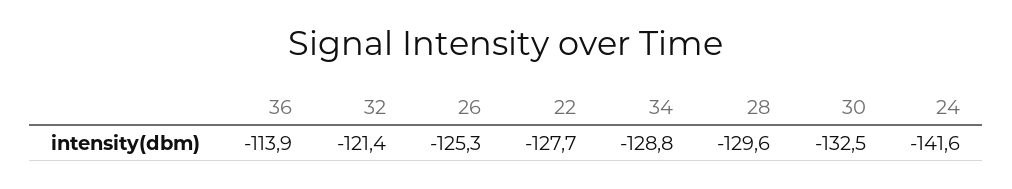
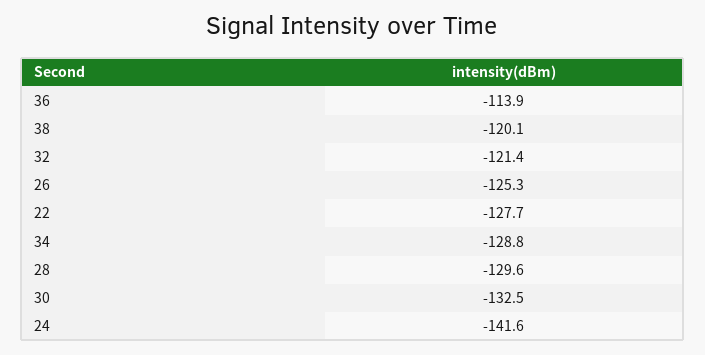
  {
    "36": -113.9,
    "32": -121.4,
    "26": -125.3,
    "22": -127.7,
    "34": -128.8,
    "28": -129.6,
    "30": -132.5,
-   "24": -141.6
+   "24": -141.6,
+   "38": -120.1
  }

